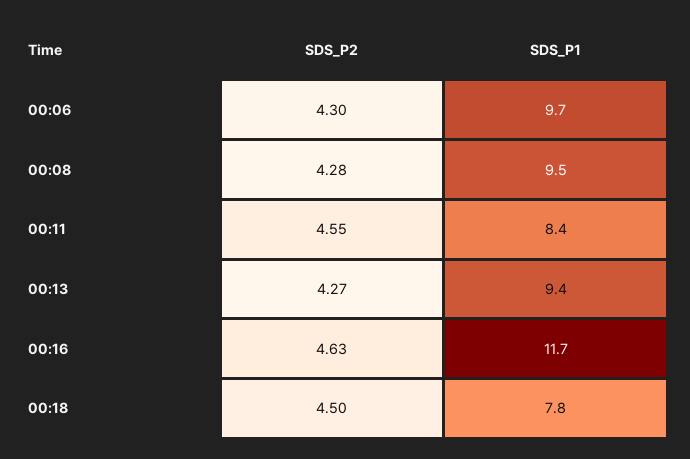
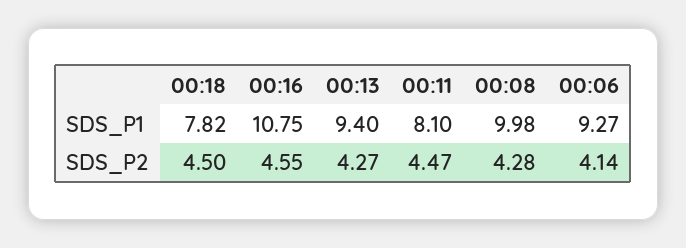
  {
    "SDS_P2": {
-     "00:06": 4.3,
+     "00:06": 4.14,
      "00:08": 4.28,
-     "00:11": 4.55,
+     "00:11": 4.47,
      "00:13": 4.27,
-     "00:16": 4.63,
+     "00:16": 4.55,
      "00:18": 4.5
    },
    "SDS_P1": {
-     "00:06": 9.7,
+     "00:06": 9.27,
-     "00:08": 9.5,
+     "00:08": 9.98,
-     "00:11": 8.4,
+     "00:11": 8.1,
      "00:13": 9.4,
-     "00:16": 11.7,
+     "00:16": 10.75,
      "00:18": 7.82
    }
  }

